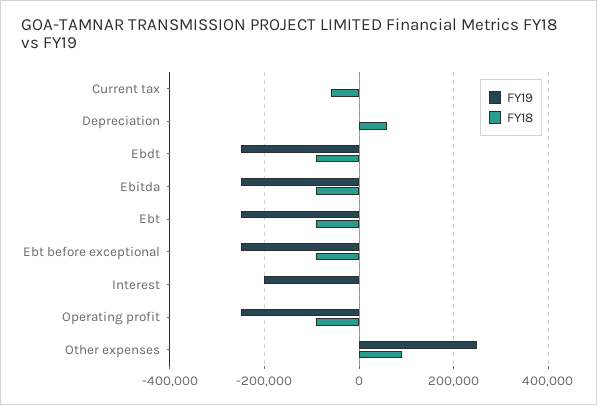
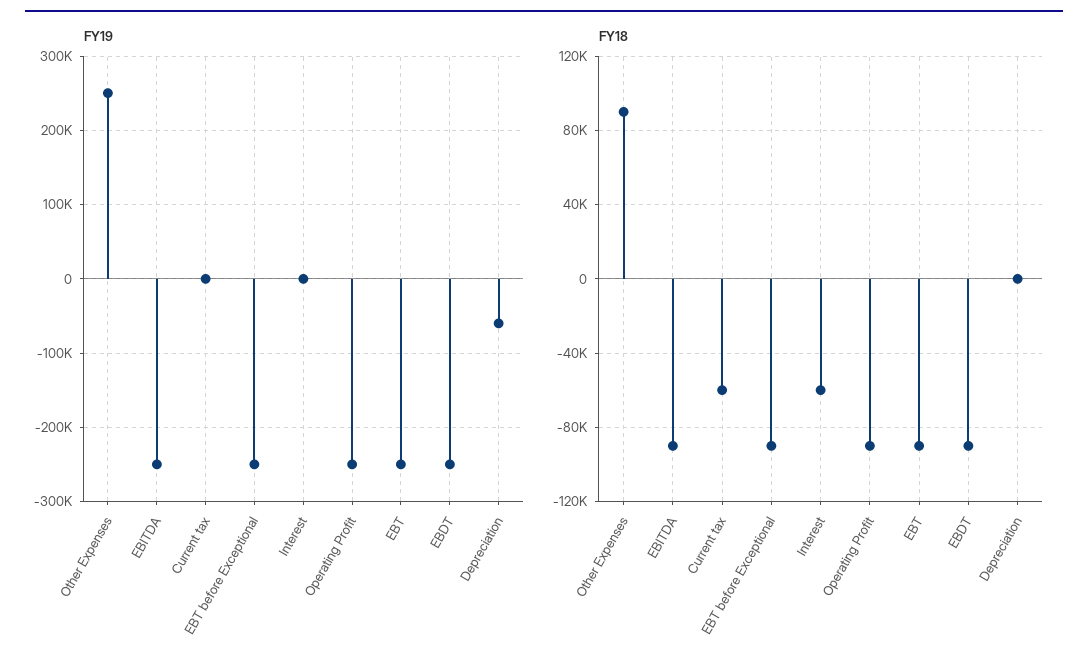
  {
    "FY19": {
      "Current tax": 0,
-     "Depreciation": 0,
+     "Depreciation": -60000,
      "Ebdt": -250000,
      "Ebitda": -250000,
      "Ebt": -250000,
      "Ebt before exceptional": -250000,
-     "Interest": -200000,
+     "Interest": 0,
      "Operating profit": -250000,
      "Other expenses": 250000
    },
    "FY18": {
      "Current tax": -60000,
-     "Depreciation": 60000,
+     "Depreciation": 0,
      "Ebdt": -90000,
      "Ebitda": -90000,
      "Ebt": -90000,
      "Ebt before exceptional": -90000,
-     "Interest": 0,
+     "Interest": -60000,
      "Operating profit": -90000,
      "Other expenses": 90000
    }
  }

